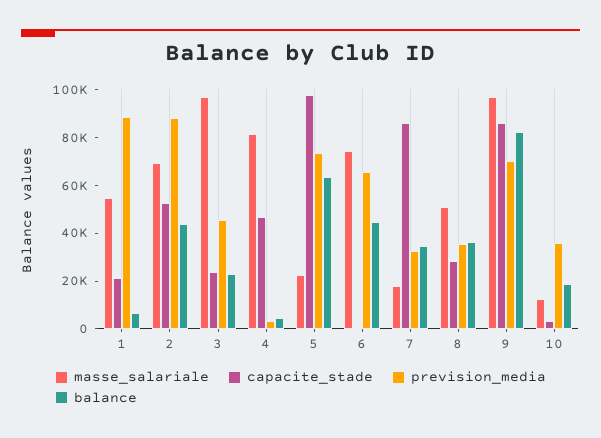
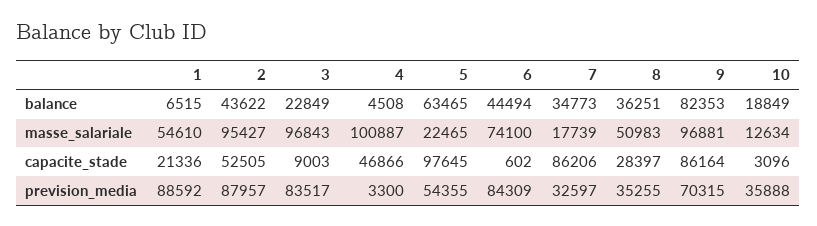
  {
    "masse_salariale": {
      "1": 54610,
-     "2": 70000,
+     "2": 95427,
      "3": 96843,
-     "4": 80000,
+     "4": 100887,
      "5": 22465,
      "6": 74100,
      "7": 17739,
      "8": 50983,
      "9": 96881,
      "10": 12634
    },
    "capacite_stade": {
      "1": 21336,
      "2": 52505,
-     "3": 25000,
+     "3": 9003,
      "4": 46866,
      "5": 97645,
      "6": 602,
      "7": 86206,
      "8": 28397,
      "9": 86164,
      "10": 3096
    },
    "prevision_media": {
      "1": 88592,
      "2": 87957,
-     "3": 45000,
+     "3": 83517,
      "4": 3300,
-     "5": 75000,
+     "5": 54355,
-     "6": 65000,
+     "6": 84309,
      "7": 32597,
      "8": 35255,
      "9": 70315,
      "10": 35888
    },
    "balance": {
      "1": 6515,
      "2": 43622,
      "3": 22849,
      "4": 4508,
      "5": 63465,
      "6": 44494,
      "7": 34773,
      "8": 36251,
      "9": 82353,
      "10": 18849
    }
  }

